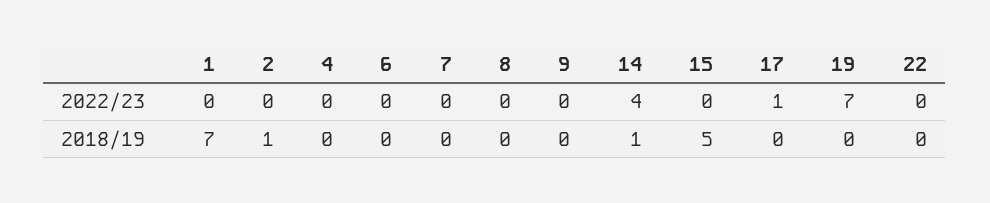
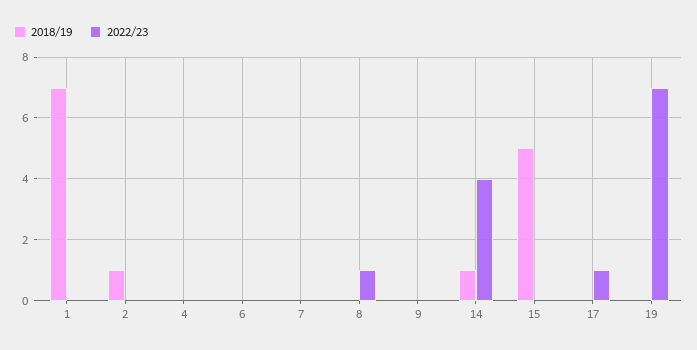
  {
    "2022/23": {
      "1": 0,
      "2": 0,
      "4": 0,
      "6": 0,
      "7": 0,
-     "8": 0,
+     "8": 1,
      "9": 0,
      "14": 4,
      "15": 0,
      "17": 1,
-     "19": 7,
+     "19": 7
-     "22": 0
    },
    "2018/19": {
      "1": 7,
      "2": 1,
      "4": 0,
      "6": 0,
      "7": 0,
      "8": 0,
      "9": 0,
      "14": 1,
      "15": 5,
      "17": 0,
-     "19": 0,
+     "19": 0
-     "22": 0
    }
  }

